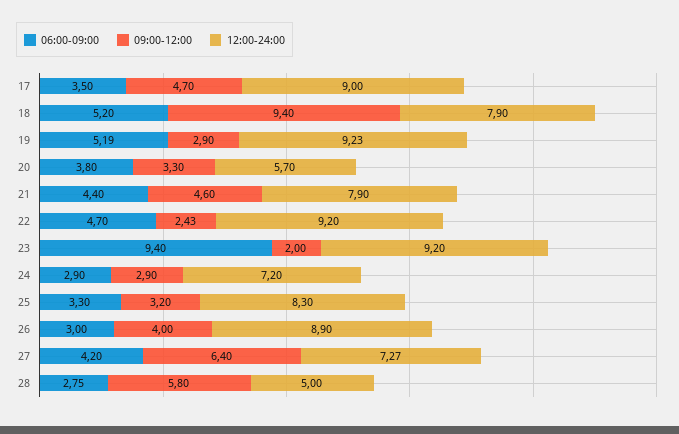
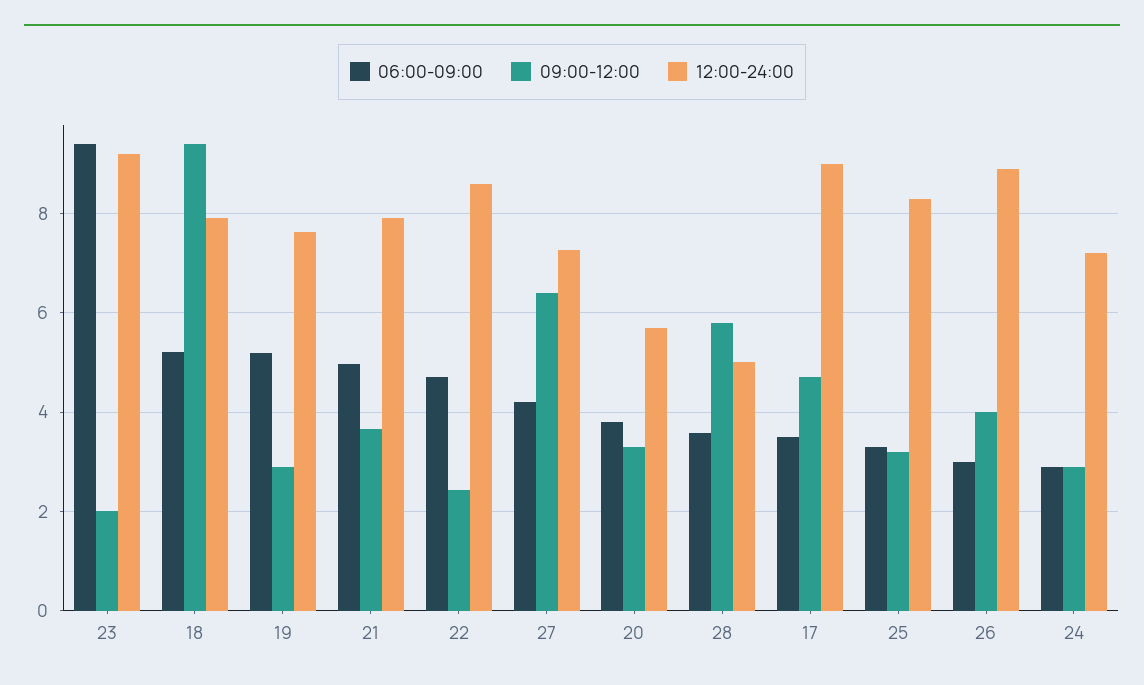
  {
    "06:00-09:00": {
      "17": 3.5,
      "18": 5.2,
      "19": 5.19,
      "20": 3.8,
-     "21": 4.4,
+     "21": 5,
      "22": 4.7,
      "23": 9.4,
      "24": 2.9,
      "25": 3.3,
      "26": 3,
      "27": 4.2,
-     "28": 2.75
+     "28": 3.6
    },
    "09:00-12:00": {
      "17": 4.7,
      "18": 9.4,
      "19": 2.9,
      "20": 3.3,
-     "21": 4.6,
+     "21": 3.6,
      "22": 2.43,
      "23": 2,
      "24": 2.9,
      "25": 3.2,
      "26": 4,
      "27": 6.4,
      "28": 5.8
    },
    "12:00-24:00": {
      "17": 9,
      "18": 7.9,
-     "19": 9.23,
+     "19": 7.6,
      "20": 5.7,
      "21": 7.9,
-     "22": 9.2,
+     "22": 8.6,
      "23": 9.2,
      "24": 7.2,
      "25": 8.3,
      "26": 8.9,
      "27": 7.27,
      "28": 5
    }
  }

